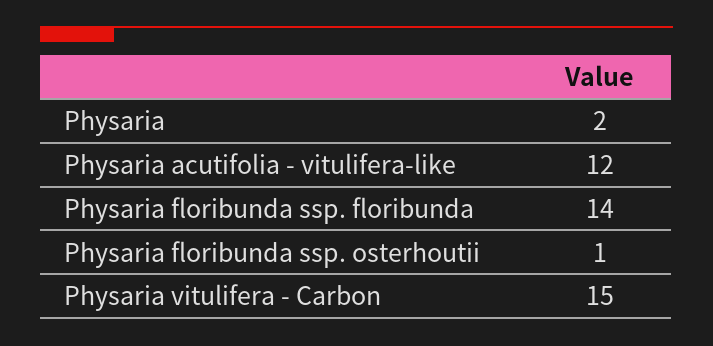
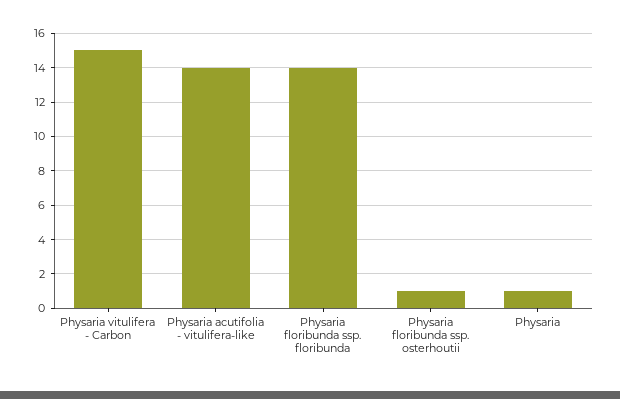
  {
-   "Physaria": 2,
+   "Physaria": 1,
-   "Physaria acutifolia - vitulifera-like": 12,
+   "Physaria acutifolia - vitulifera-like": 14,
    "Physaria floribunda ssp. floribunda": 14,
    "Physaria floribunda ssp. osterhoutii": 1,
    "Physaria vitulifera - Carbon": 15
  }

